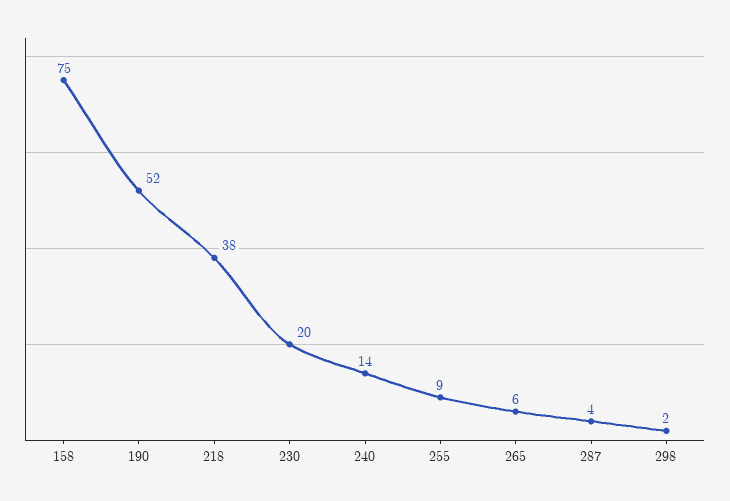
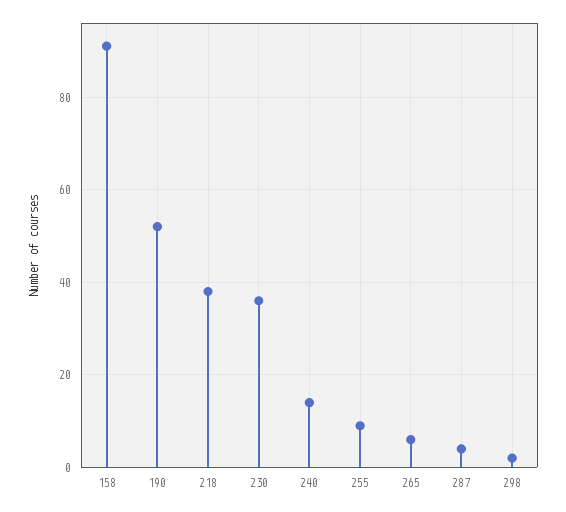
  {
-   "158": 75,
+   "158": 90,
    "190": 52,
    "218": 38,
-   "230": 20,
+   "230": 35,
    "240": 14,
    "255": 9,
    "265": 6,
    "287": 4,
    "298": 2
  }

